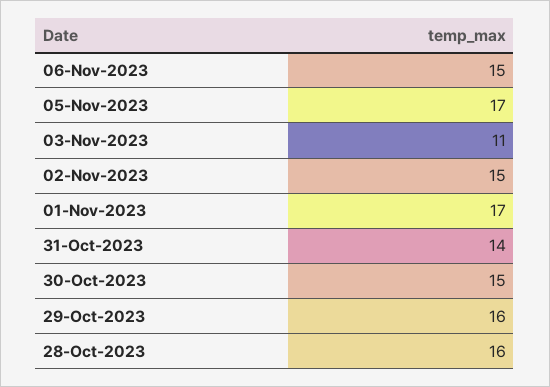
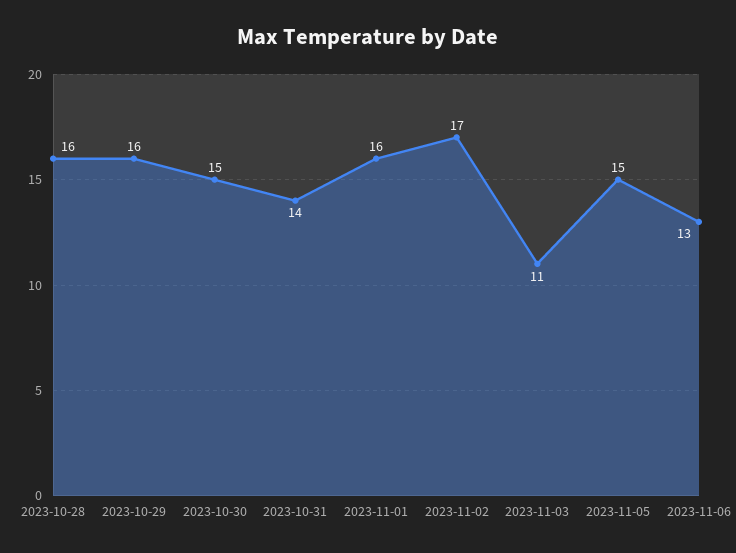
  {
-   "06-Nov-2023": 15,
+   "06-Nov-2023": 13,
-   "05-Nov-2023": 17,
+   "05-Nov-2023": 15,
    "03-Nov-2023": 11,
-   "02-Nov-2023": 15,
+   "02-Nov-2023": 17,
-   "01-Nov-2023": 17,
+   "01-Nov-2023": 16,
    "31-Oct-2023": 14,
    "30-Oct-2023": 15,
    "29-Oct-2023": 16,
    "28-Oct-2023": 16
  }

